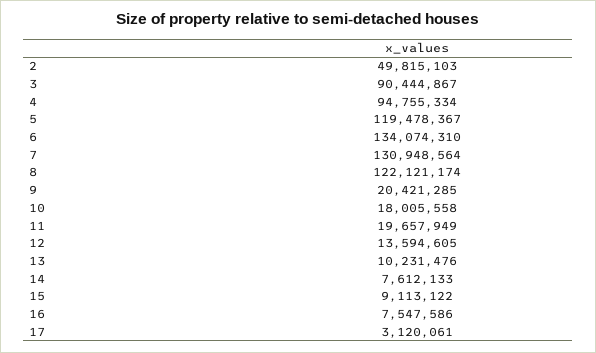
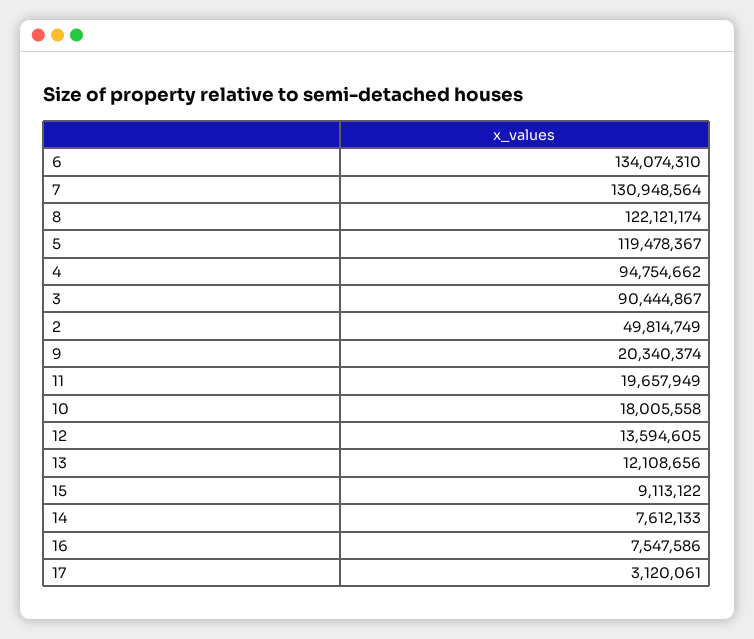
  {
-   "2": 49815103,
+   "2": 49814749,
    "3": 90444867,
-   "4": 94755334,
+   "4": 94754662,
    "5": 119478367,
    "6": 134074310,
    "7": 130948564,
    "8": 122121174,
-   "9": 20421285,
+   "9": 20340374,
    "10": 18005558,
    "11": 19657949,
    "12": 13594605,
-   "13": 10231476,
+   "13": 12108656,
    "14": 7612133,
    "15": 9113122,
    "16": 7547586,
    "17": 3120061
  }

